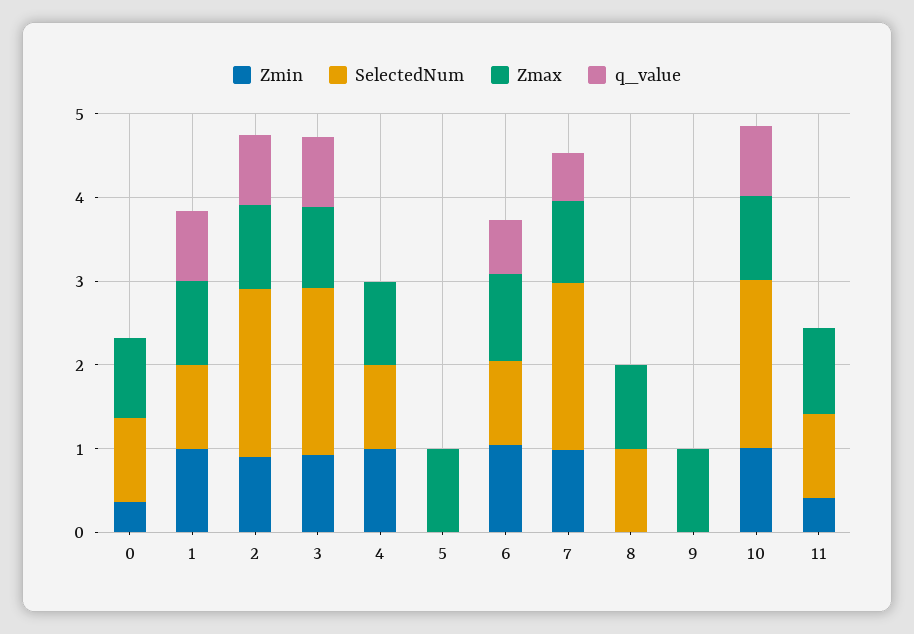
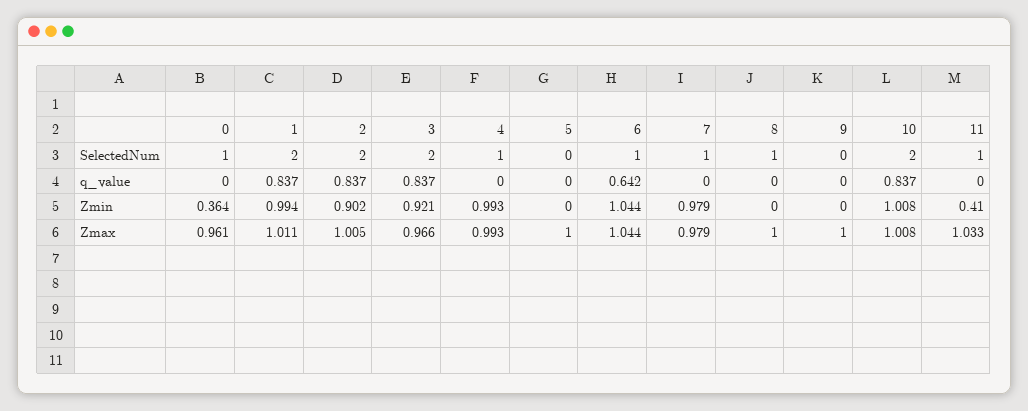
  {
    "Zmin": {
      "0": 0.364,
      "1": 0.994,
      "2": 0.902,
      "3": 0.921,
      "4": 0.993,
      "5": 0,
      "6": 1.044,
      "7": 0.979,
      "8": 0,
      "9": 0,
      "10": 1.008,
      "11": 0.41
    },
    "SelectedNum": {
      "0": 1,
-     "1": 1,
+     "1": 2,
      "2": 2,
      "3": 2,
      "4": 1,
      "5": 0,
      "6": 1,
-     "7": 2,
+     "7": 1,
      "8": 1,
      "9": 0,
      "10": 2,
      "11": 1
    },
    "Zmax": {
      "0": 0.961,
      "1": 1.011,
      "2": 1.005,
      "3": 0.966,
      "4": 0.993,
      "5": 1,
      "6": 1.044,
      "7": 0.979,
      "8": 1,
      "9": 1,
      "10": 1.008,
      "11": 1.033
    },
    "q_value": {
      "0": 0,
      "1": 0.837,
      "2": 0.837,
      "3": 0.837,
      "4": 0,
      "5": 0,
      "6": 0.642,
-     "7": 0.6,
+     "7": 0,
      "8": 0,
      "9": 0,
      "10": 0.837,
      "11": 0
    }
  }

